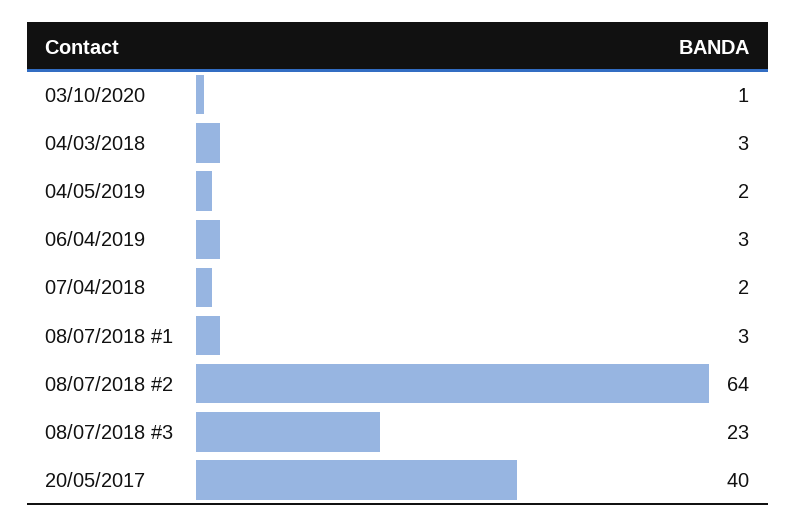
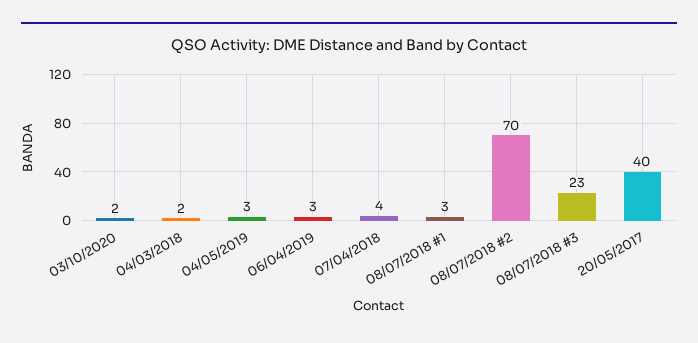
  {
-   "03/10/2020": 1,
+   "03/10/2020": 2,
-   "04/03/2018": 3,
+   "04/03/2018": 2,
-   "04/05/2019": 2,
+   "04/05/2019": 3,
    "06/04/2019": 3,
-   "07/04/2018": 2,
+   "07/04/2018": 4,
    "08/07/2018 #1": 3,
-   "08/07/2018 #2": 64,
+   "08/07/2018 #2": 70,
    "08/07/2018 #3": 23,
    "20/05/2017": 40
  }

